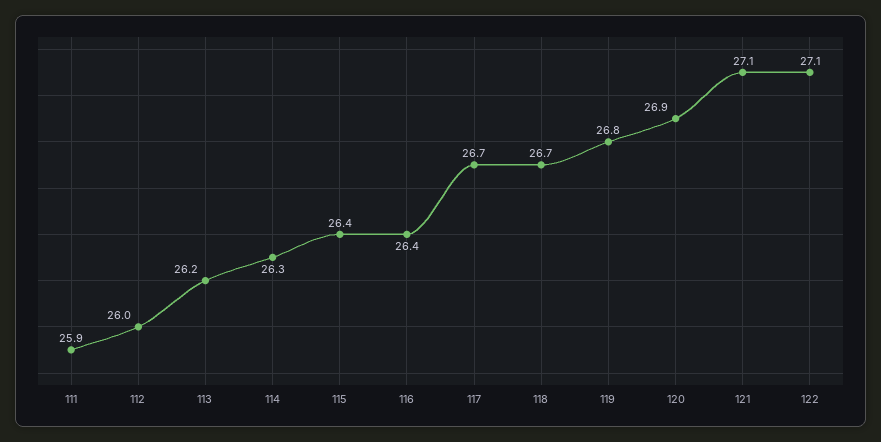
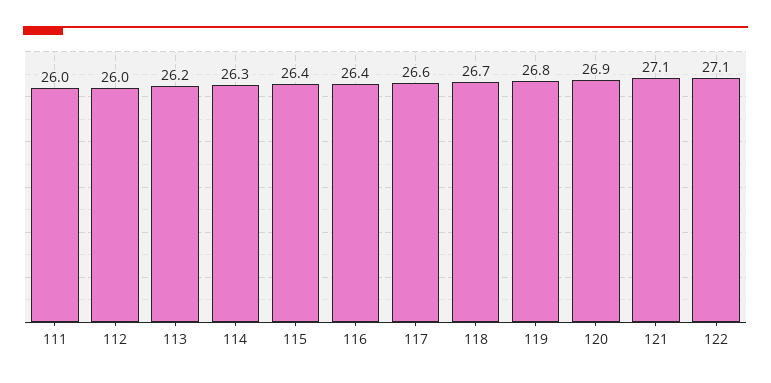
  {
-   "111": 25.9,
+   "111": 26,
    "112": 26,
    "113": 26.2,
    "114": 26.3,
    "115": 26.4,
    "116": 26.4,
-   "117": 26.7,
+   "117": 26.6,
    "118": 26.7,
    "119": 26.8,
    "120": 26.9,
    "121": 27.1,
    "122": 27.1
  }

